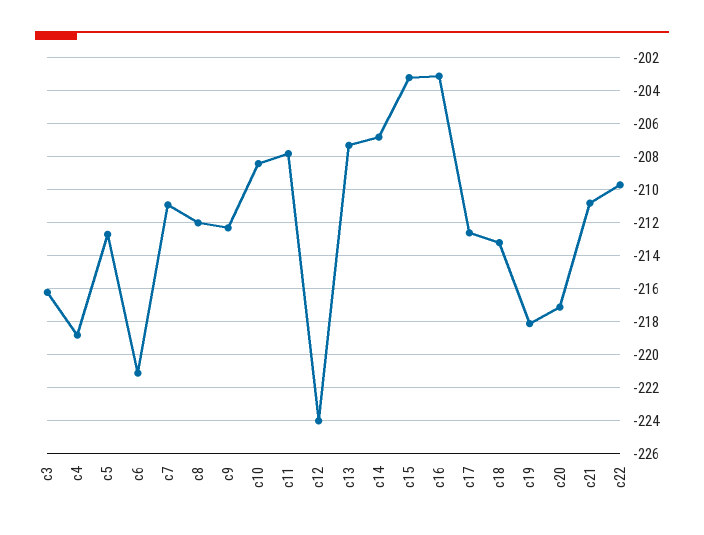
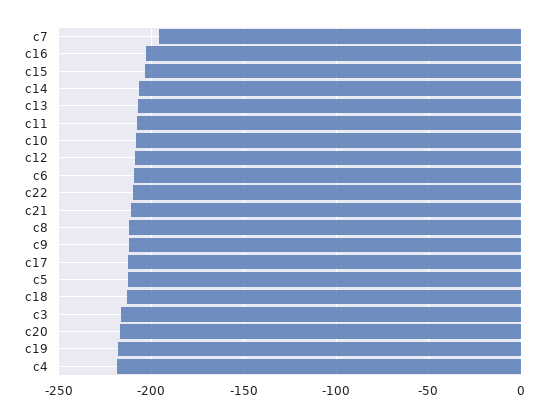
  {
    "c3": -216,
    "c4": -219,
    "c5": -212.5,
-   "c6": -221,
+   "c6": -210,
-   "c7": -211,
+   "c7": -195,
    "c8": -212,
    "c9": -212.5,
    "c10": -208.5,
    "c11": -208,
-   "c12": -224,
+   "c12": -210,
    "c13": -207.5,
    "c14": -207,
    "c15": -203,
    "c16": -203,
    "c17": -212.5,
    "c18": -213,
    "c19": -218,
    "c20": -217,
    "c21": -211,
    "c22": -209.5
  }

